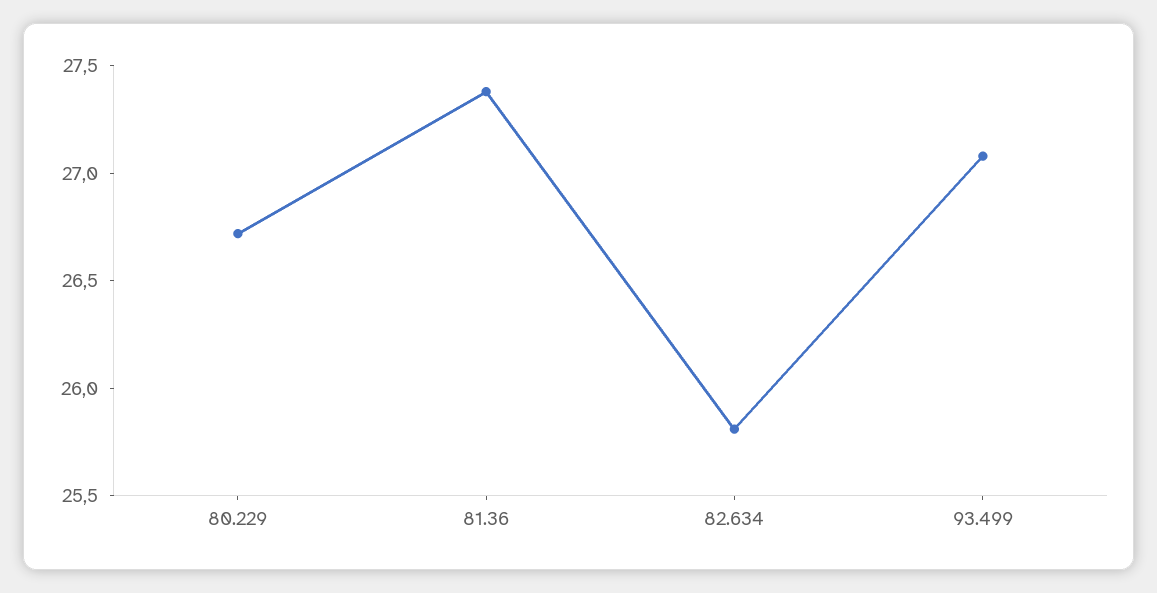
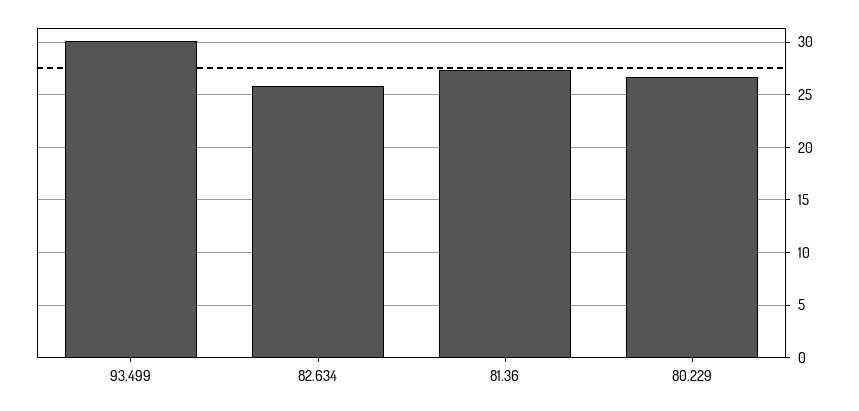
  {
    "80.229": 26.7,
    "81.36": 27.4,
    "82.634": 25.8,
-   "93.499": 27.1
+   "93.499": 30
  }

